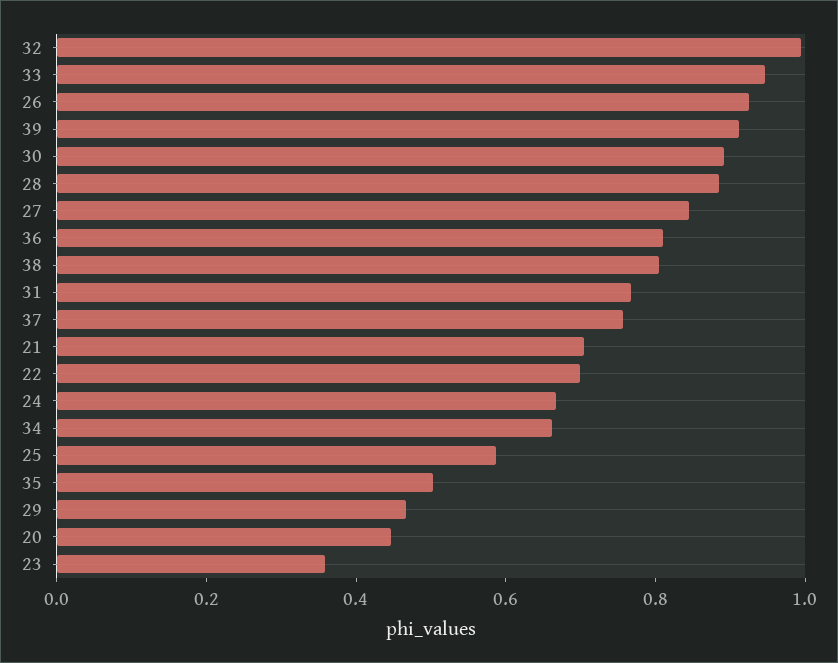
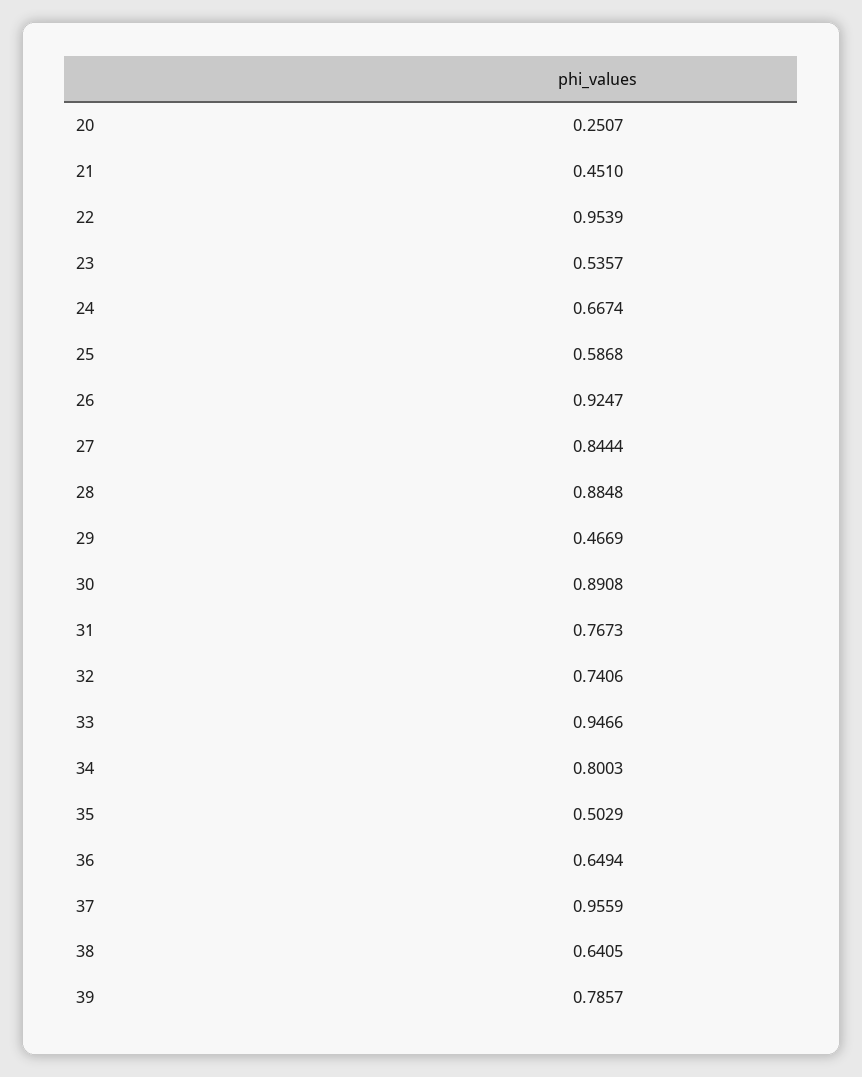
  {
-   "32": 1,
+   "32": 0.7406,
    "33": 0.9466,
    "26": 0.9247,
-   "39": 0.9,
+   "39": 0.7857,
    "30": 0.8908,
    "28": 0.8848,
    "27": 0.8444,
-   "36": 0.8,
+   "36": 0.6494,
-   "38": 0.8,
+   "38": 0.6405,
    "31": 0.7673,
-   "37": 0.75,
+   "37": 0.9559,
-   "21": 0.7,
+   "21": 0.451,
-   "22": 0.7,
+   "22": 0.9539,
    "24": 0.6674,
-   "34": 0.65,
+   "34": 0.8003,
    "25": 0.5868,
    "35": 0.5029,
    "29": 0.4669,
-   "20": 0.45,
+   "20": 0.2507,
-   "23": 0.35
+   "23": 0.5357
  }

